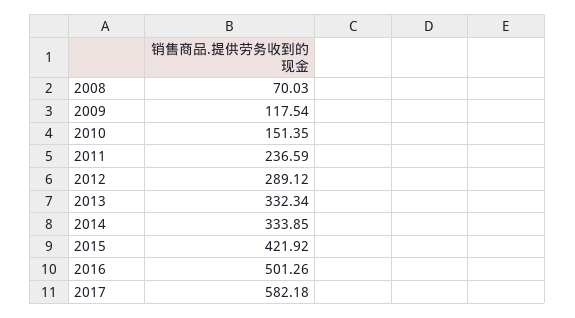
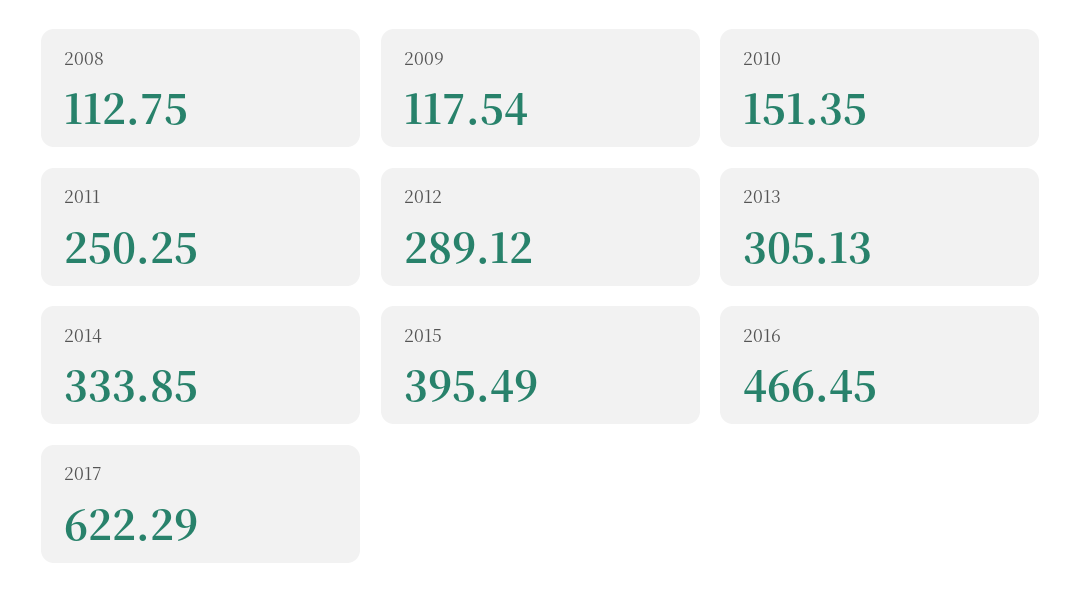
  {
-   "2008": 70.03,
+   "2008": 112.75,
    "2009": 117.54,
    "2010": 151.35,
-   "2011": 236.59,
+   "2011": 250.25,
    "2012": 289.12,
-   "2013": 332.34,
+   "2013": 305.13,
    "2014": 333.85,
-   "2015": 421.92,
+   "2015": 395.49,
-   "2016": 501.26,
+   "2016": 466.45,
-   "2017": 582.18
+   "2017": 622.29
  }

